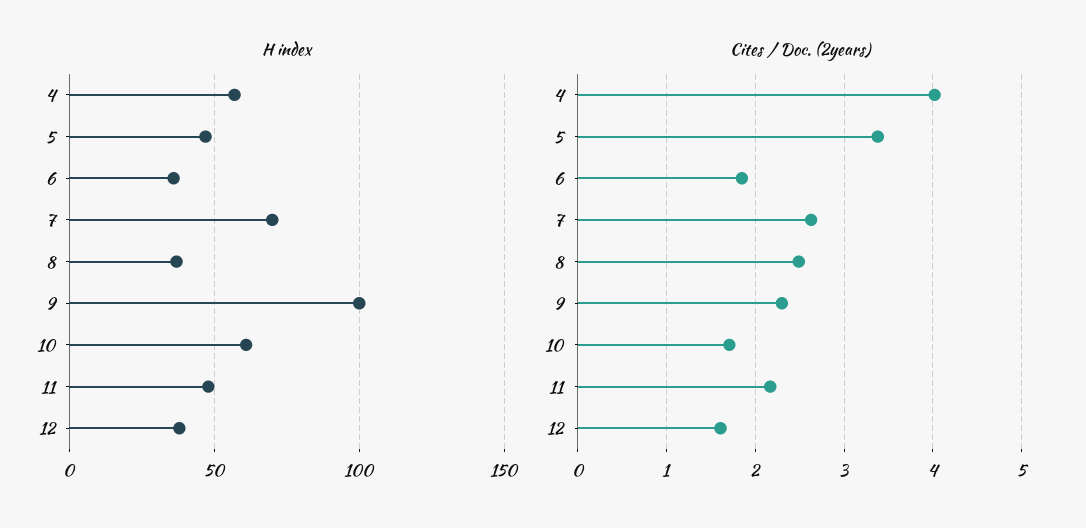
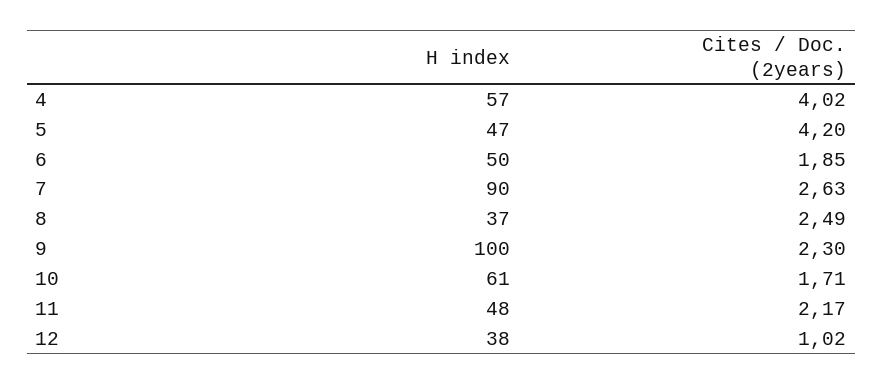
  {
    "H index": {
      "4": 57,
      "5": 47,
-     "6": 35,
+     "6": 50,
-     "7": 70,
+     "7": 90,
      "8": 37,
      "9": 100,
      "10": 61,
      "11": 48,
      "12": 38
    },
    "Cites / Doc. (2years)": {
      "4": 4.02,
-     "5": 3.4,
+     "5": 4.2,
      "6": 1.85,
      "7": 2.63,
      "8": 2.49,
      "9": 2.3,
      "10": 1.71,
      "11": 2.17,
-     "12": 1.6
+     "12": 1.02
    }
  }

